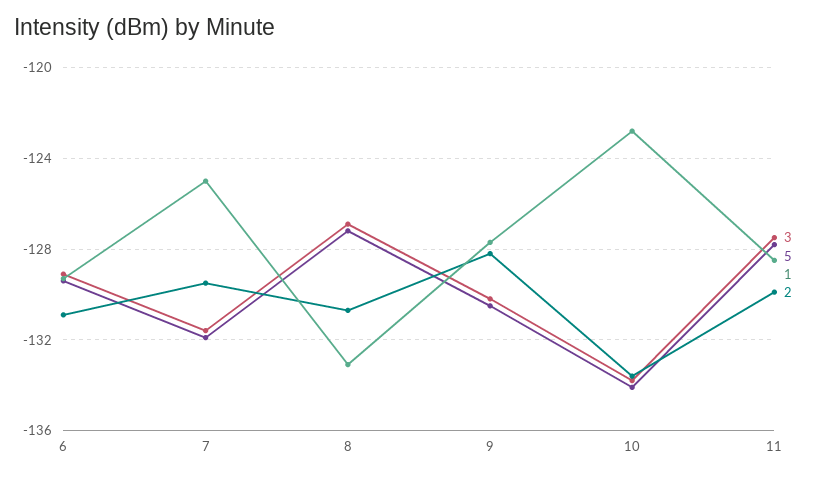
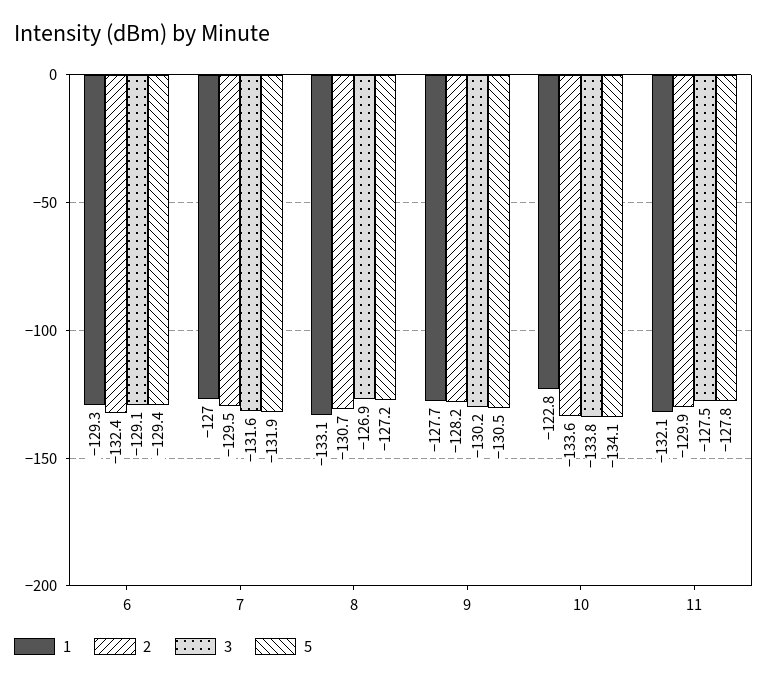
  {
    "3": {
      "6": -129.1,
      "7": -131.6,
      "8": -126.9,
      "9": -130.2,
      "10": -133.8,
      "11": -127.5
    },
    "5": {
      "6": -129.4,
      "7": -131.9,
      "8": -127.2,
      "9": -130.5,
      "10": -134.1,
      "11": -127.8
    },
    "1": {
      "6": -129.3,
-     "7": -125,
+     "7": -127,
      "8": -133.1,
      "9": -127.7,
      "10": -122.8,
-     "11": -128.5
+     "11": -132.1
    },
    "2": {
-     "6": -131,
+     "6": -132.4,
      "7": -129.5,
      "8": -130.7,
      "9": -128.2,
      "10": -133.6,
      "11": -129.9
    }
  }

